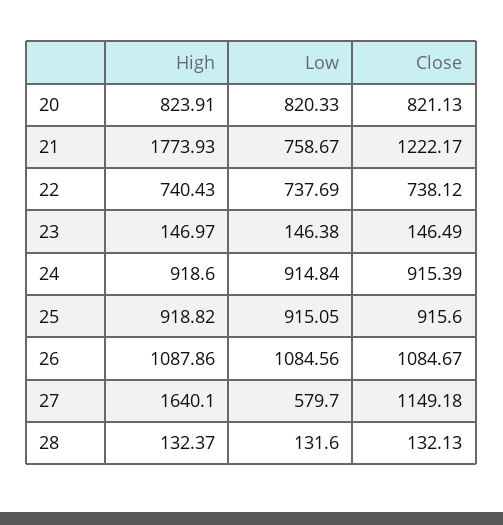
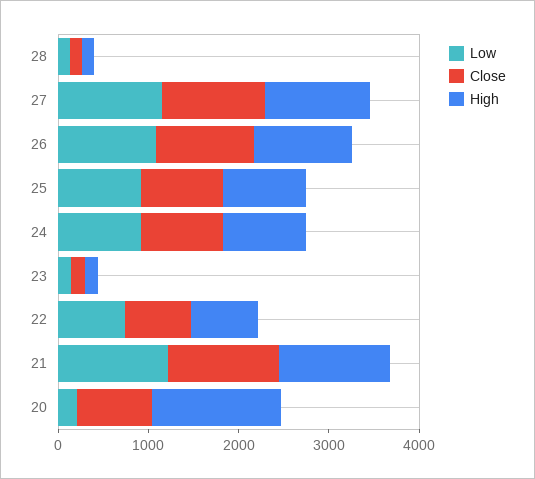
  {
    "High": {
-     "20": 823.91,
+     "20": 1400,
-     "21": 1773.93,
+     "21": 1200,
      "22": 740.43,
      "23": 146.97,
      "24": 918.6,
      "25": 918.82,
      "26": 1087.86,
-     "27": 1640.1,
+     "27": 1200,
      "28": 132.37
    },
    "Low": {
-     "20": 820.33,
+     "20": 200,
-     "21": 758.67,
+     "21": 1200,
      "22": 737.69,
      "23": 146.38,
      "24": 914.84,
      "25": 915.05,
      "26": 1084.56,
-     "27": 579.7,
+     "27": 1200,
      "28": 131.6
    },
    "Close": {
      "20": 821.13,
      "21": 1222.17,
      "22": 738.12,
      "23": 146.49,
      "24": 915.39,
      "25": 915.6,
      "26": 1084.67,
      "27": 1149.18,
      "28": 132.13
    }
  }

